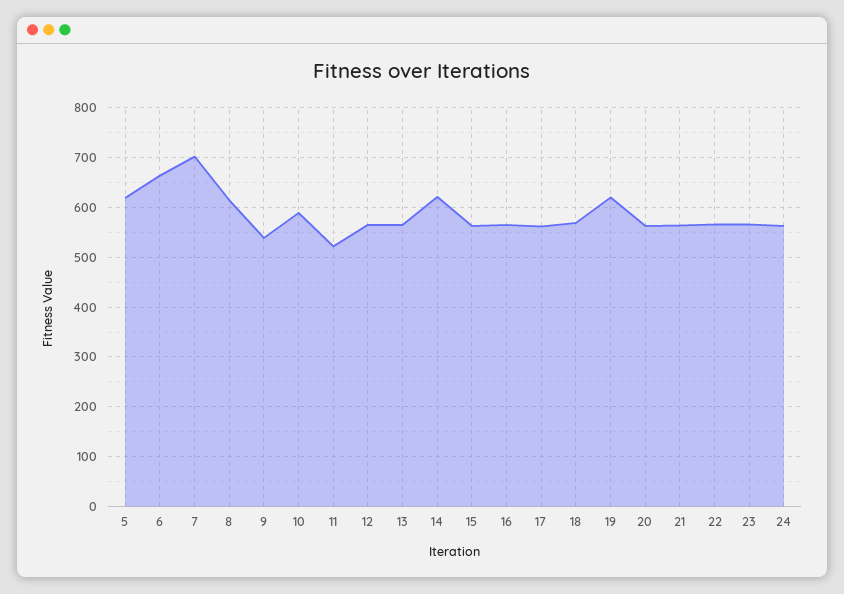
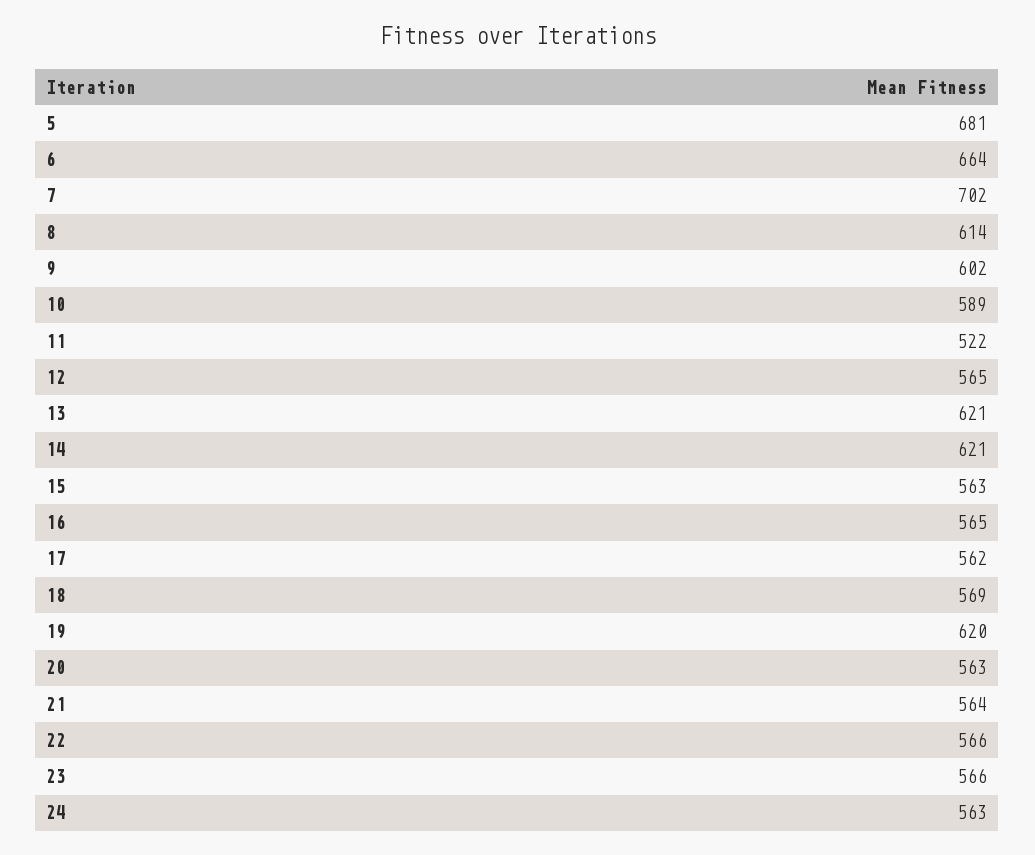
  {
-   "5": 620,
+   "5": 681,
    "6": 664,
    "7": 702,
    "8": 614,
-   "9": 540,
+   "9": 602,
    "10": 589,
    "11": 522,
    "12": 565,
-   "13": 560,
+   "13": 621,
    "14": 621,
    "15": 563,
    "16": 565,
    "17": 562,
    "18": 569,
    "19": 620,
    "20": 563,
    "21": 564,
    "22": 566,
    "23": 566,
    "24": 563
  }

